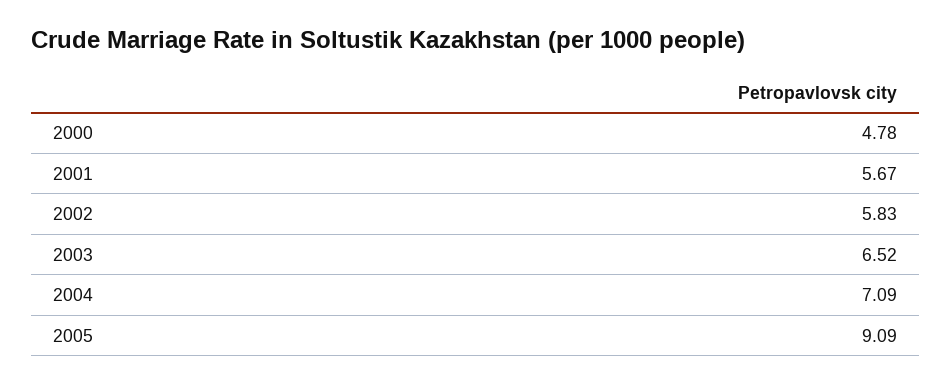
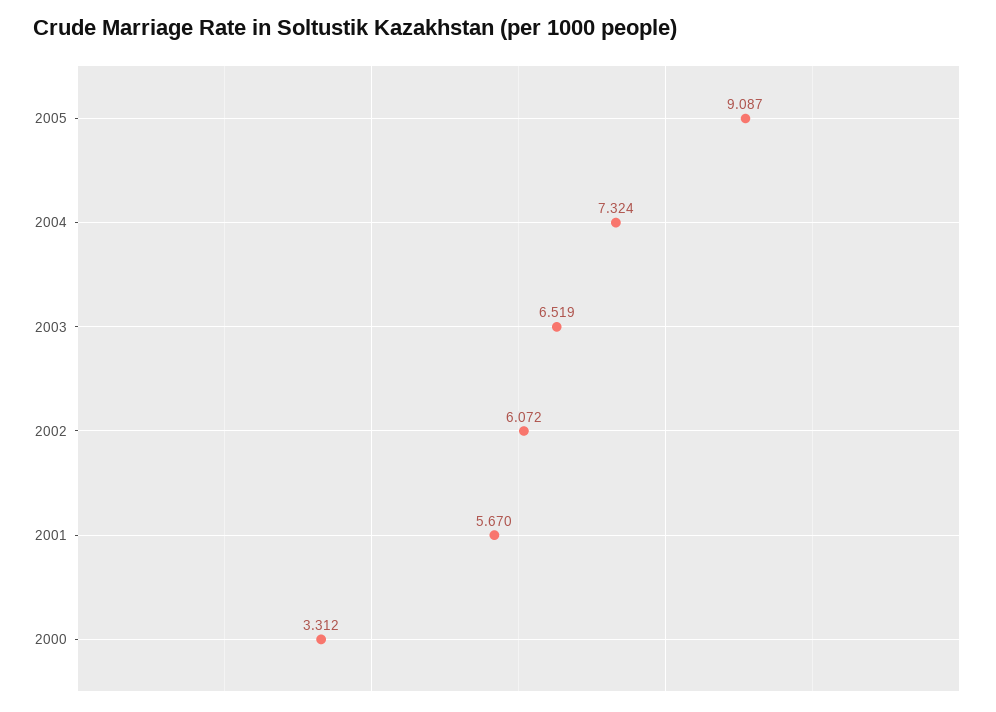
  {
-   "2000": 4.78,
+   "2000": 3.312,
    "2001": 5.67,
-   "2002": 5.83,
+   "2002": 6.072,
    "2003": 6.519,
-   "2004": 7.09,
+   "2004": 7.324,
    "2005": 9.087
  }

